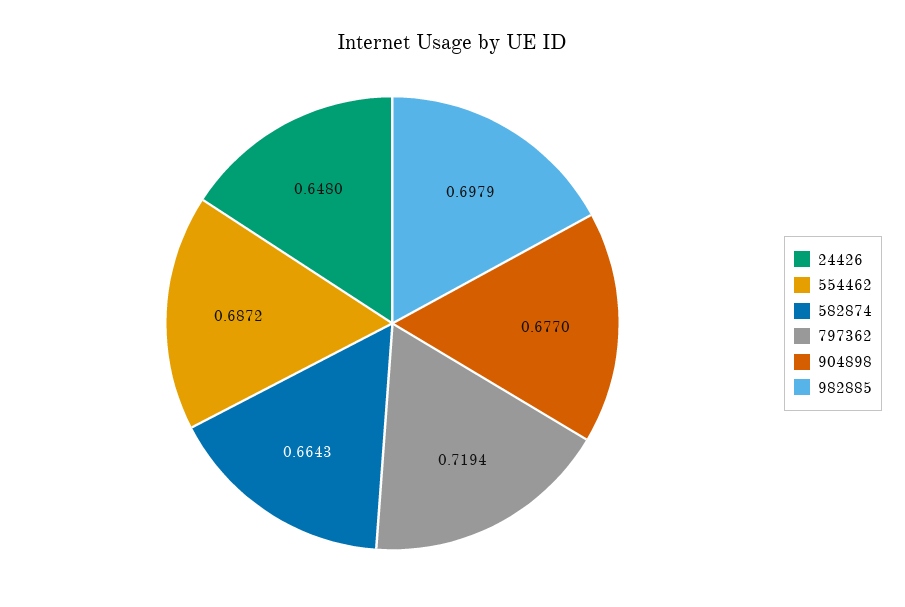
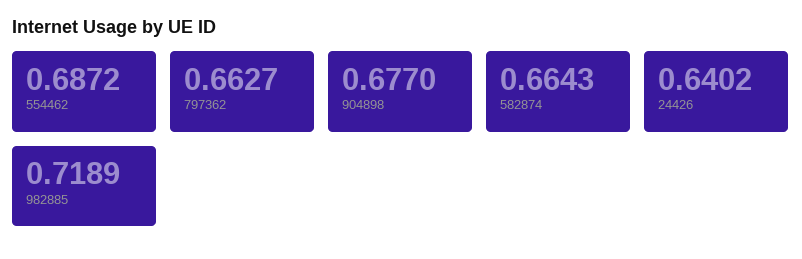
  {
-   "24426": 0.648,
+   "24426": 0.6402,
    "554462": 0.6872,
    "582874": 0.6643,
-   "797362": 0.7194,
+   "797362": 0.6627,
    "904898": 0.677,
-   "982885": 0.6979
+   "982885": 0.7189
  }

